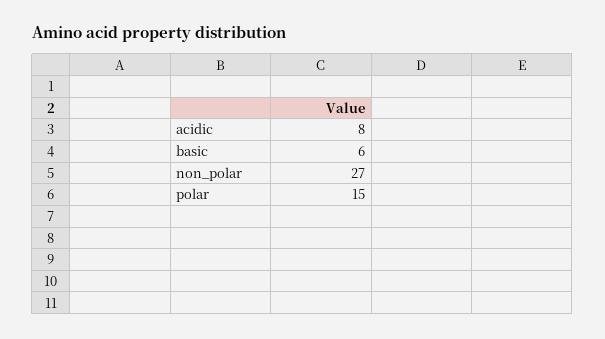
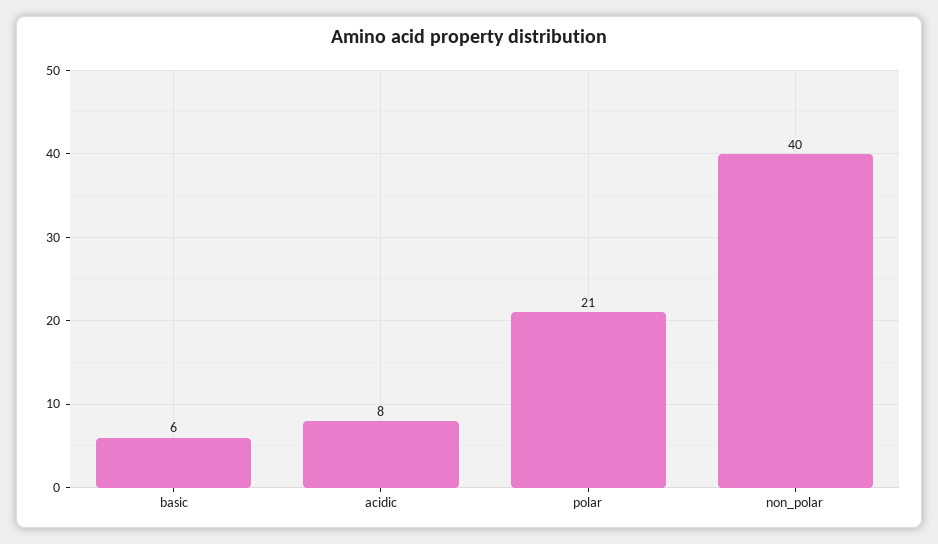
  {
    "acidic": 8,
    "basic": 6,
-   "non_polar": 27,
+   "non_polar": 40,
-   "polar": 15
+   "polar": 21
  }

